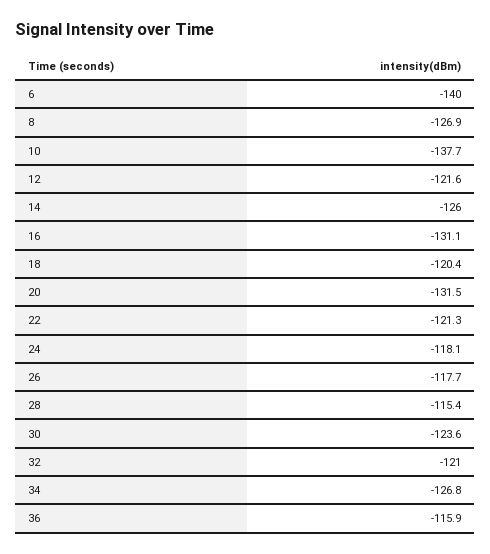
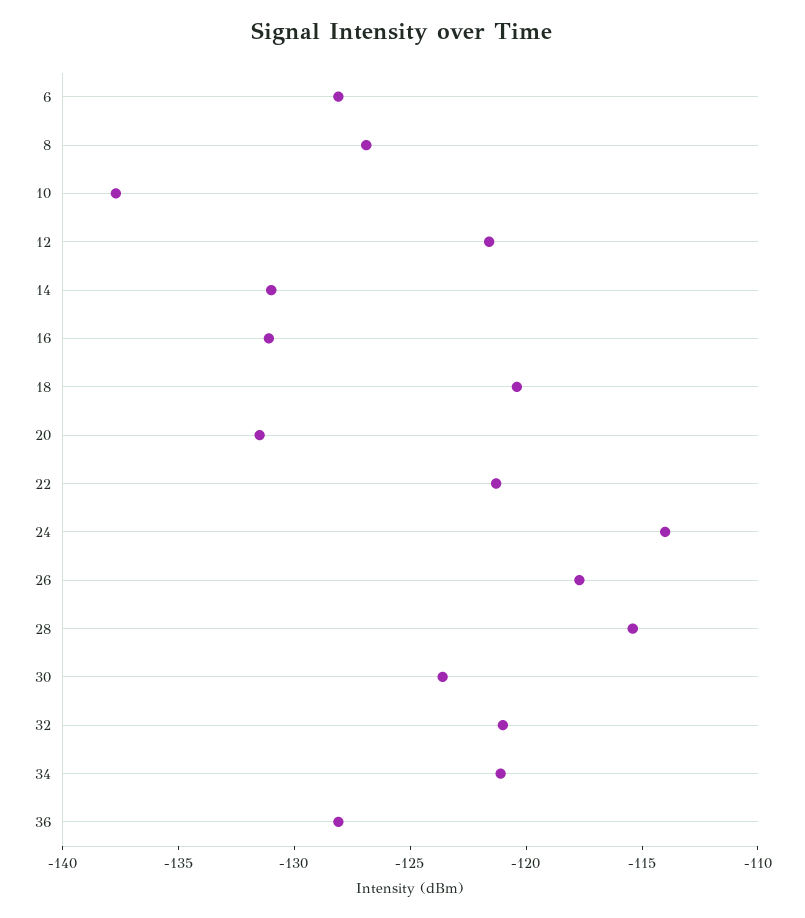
  {
-   "6": -140,
+   "6": -128,
    "8": -126.9,
    "10": -137.7,
    "12": -121.6,
-   "14": -126,
+   "14": -131,
    "16": -131.1,
    "18": -120.4,
    "20": -131.5,
    "22": -121.3,
-   "24": -118.1,
+   "24": -114,
    "26": -117.7,
    "28": -115.4,
    "30": -123.6,
    "32": -121,
-   "34": -126.8,
+   "34": -121,
-   "36": -115.9
+   "36": -128
  }

